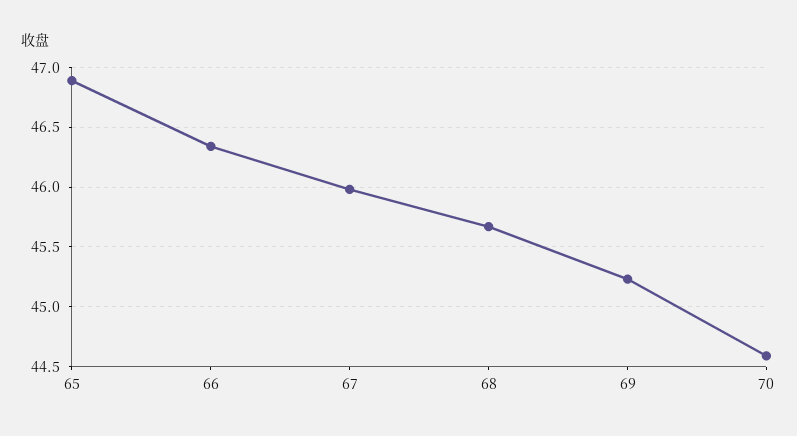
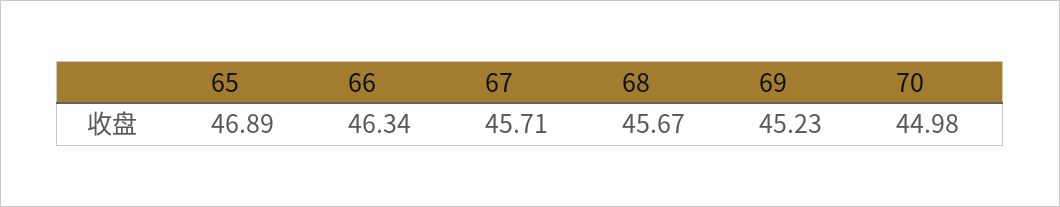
  {
    "65": 46.89,
    "66": 46.34,
-   "67": 46,
+   "67": 45.71,
    "68": 45.67,
    "69": 45.23,
-   "70": 44.6
+   "70": 44.98
  }

